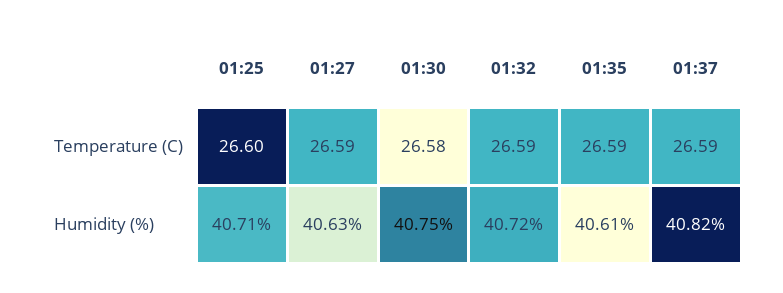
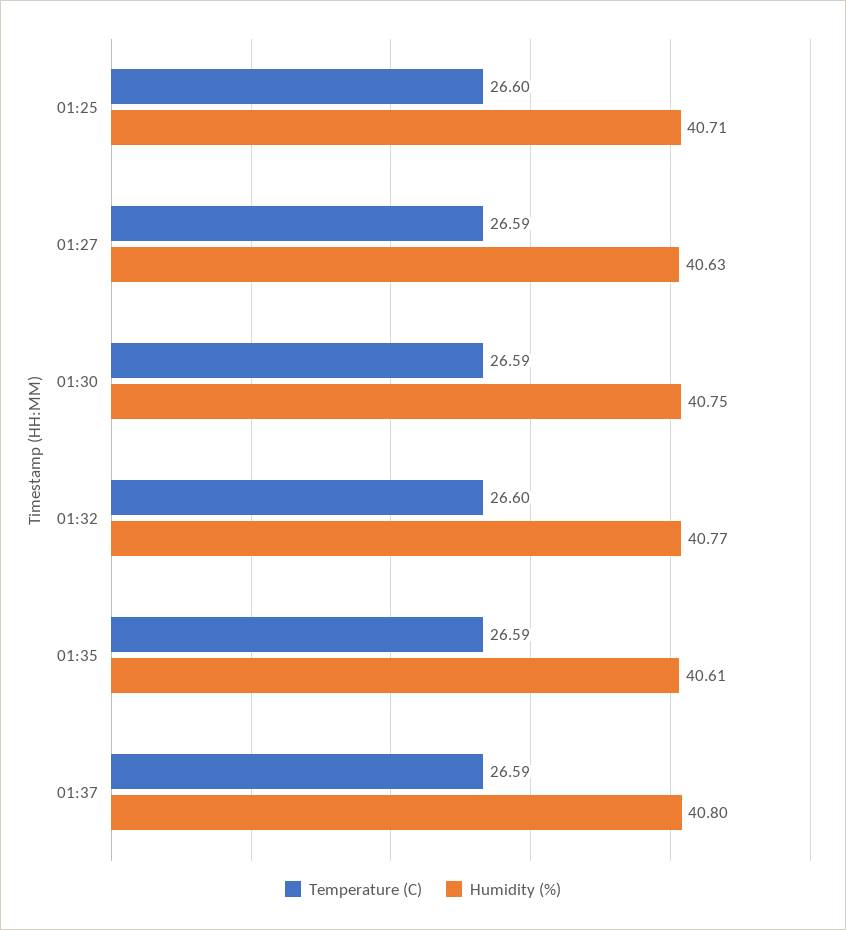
  {
    "Temperature (C)": {
      "01:25": 26.6,
      "01:27": 26.59,
-     "01:30": 26.58,
+     "01:30": 26.59,
-     "01:32": 26.59,
+     "01:32": 26.6,
      "01:35": 26.59,
      "01:37": 26.59
    },
    "Humidity (%)": {
      "01:25": 40.71,
      "01:27": 40.63,
      "01:30": 40.75,
-     "01:32": 40.72,
+     "01:32": 40.77,
      "01:35": 40.61,
-     "01:37": 40.82
+     "01:37": 40.8
    }
  }

